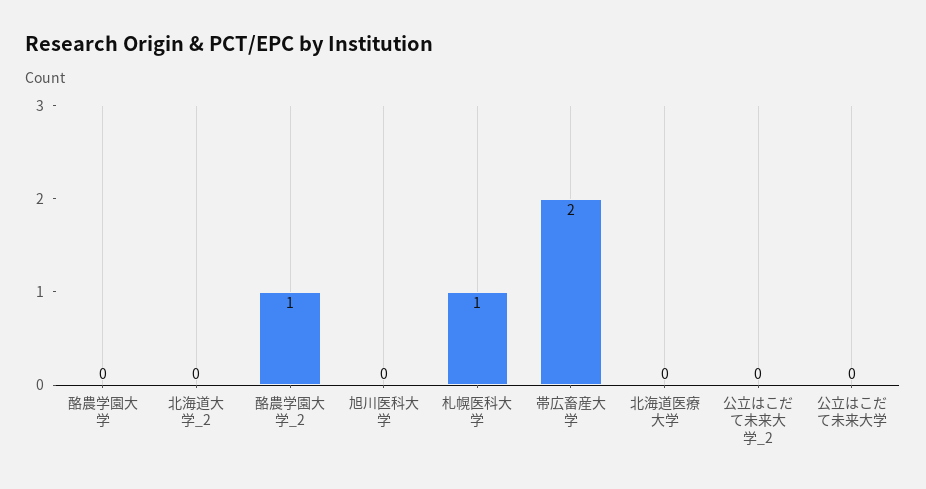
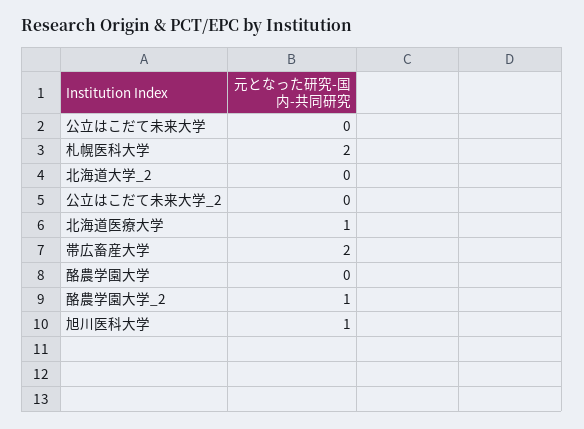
  {
    "酪農学園大学": 0,
    "北海道大学_2": 0,
    "酪農学園大学_2": 1,
-   "旭川医科大学": 0,
+   "旭川医科大学": 1,
-   "札幌医科大学": 1,
+   "札幌医科大学": 2,
    "帯広畜産大学": 2,
-   "北海道医療大学": 0,
+   "北海道医療大学": 1,
    "公立はこだて未来大学_2": 0,
    "公立はこだて未来大学": 0
  }

